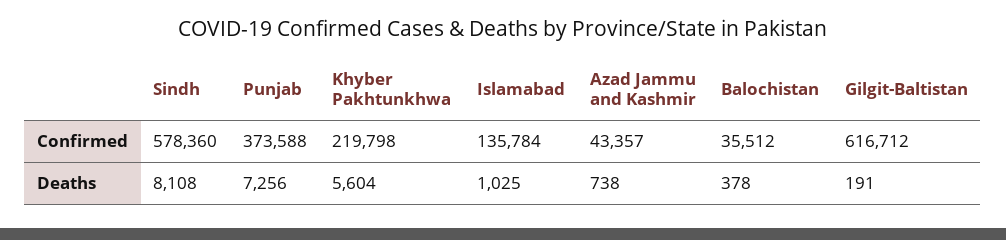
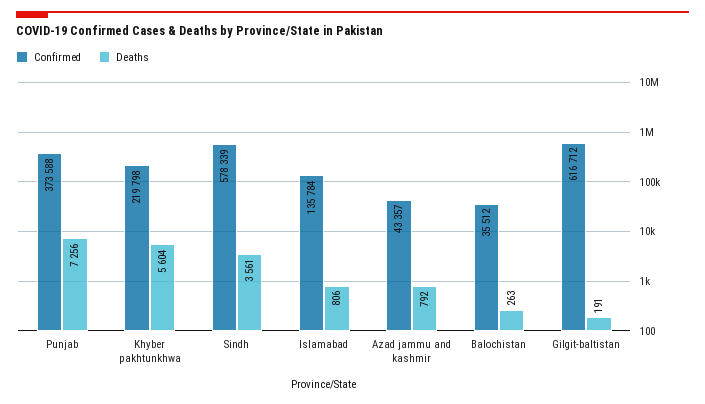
  {
    "Confirmed": {
-     "Sindh": 578360,
+     "Sindh": 578339,
      "Punjab": 373588,
      "Khyber Pakhtunkhwa": 219798,
      "Islamabad": 135784,
      "Azad Jammu and Kashmir": 43357,
      "Balochistan": 35512,
      "Gilgit-Baltistan": 616712
    },
    "Deaths": {
-     "Sindh": 8108,
+     "Sindh": 3561,
      "Punjab": 7256,
      "Khyber Pakhtunkhwa": 5604,
-     "Islamabad": 1025,
+     "Islamabad": 806,
-     "Azad Jammu and Kashmir": 738,
+     "Azad Jammu and Kashmir": 792,
-     "Balochistan": 378,
+     "Balochistan": 263,
      "Gilgit-Baltistan": 191
    }
  }

